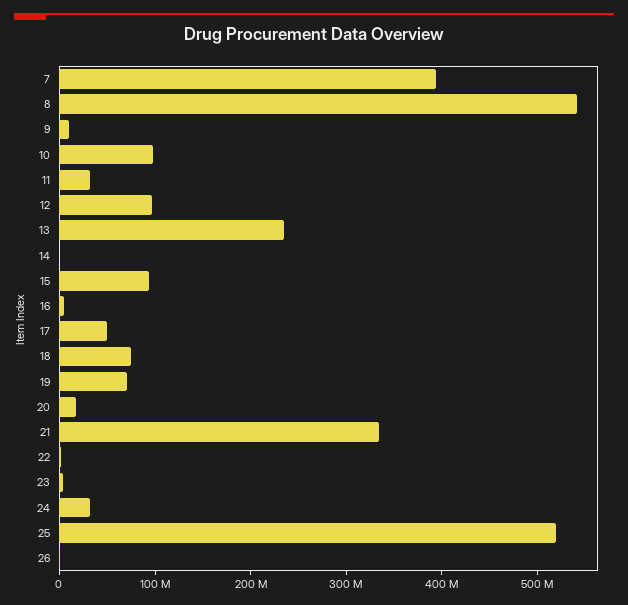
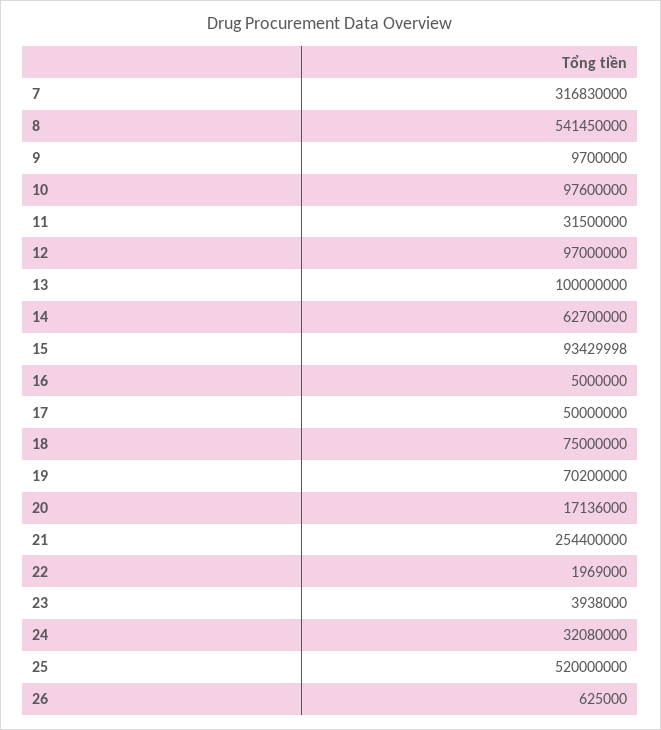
  {
-   "7": 400000000,
+   "7": 316830000,
    "8": 541450000,
    "9": 9700000,
    "10": 97600000,
    "11": 31500000,
    "12": 97000000,
-   "13": 240000000,
+   "13": 100000000,
-   "14": 0,
+   "14": 62700000,
    "15": 93429998,
    "16": 5000000,
    "17": 50000000,
    "18": 75000000,
    "19": 70200000,
    "20": 17136000,
-   "21": 340000000,
+   "21": 254400000,
    "22": 1969000,
    "23": 3938000,
    "24": 32080000,
    "25": 520000000,
    "26": 625000
  }

